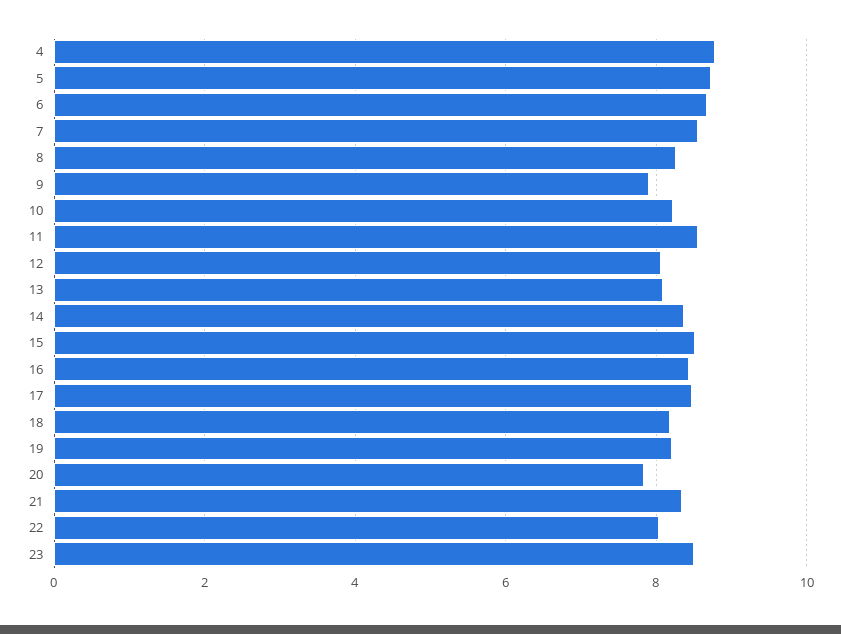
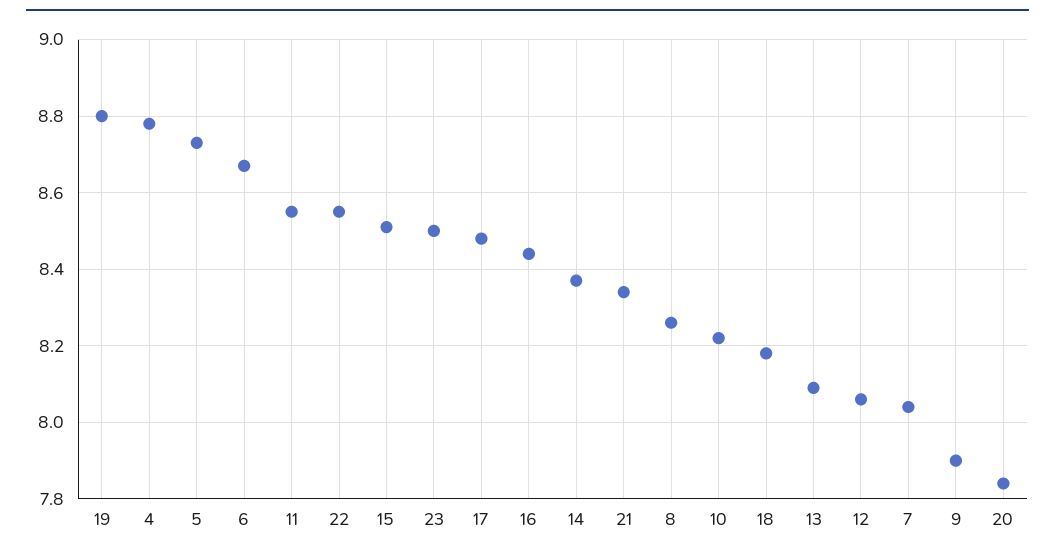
  {
    "4": 8.8,
    "5": 8.75,
    "6": 8.65,
-   "7": 8.6,
+   "7": 8.05,
    "8": 8.25,
    "9": 7.9,
    "10": 8.2,
    "11": 8.55,
    "12": 8.05,
    "13": 8.1,
    "14": 8.35,
    "15": 8.5,
    "16": 8.45,
    "17": 8.5,
    "18": 8.2,
-   "19": 8.2,
+   "19": 8.8,
    "20": 7.85,
    "21": 8.35,
-   "22": 8,
+   "22": 8.55,
    "23": 8.5
  }

